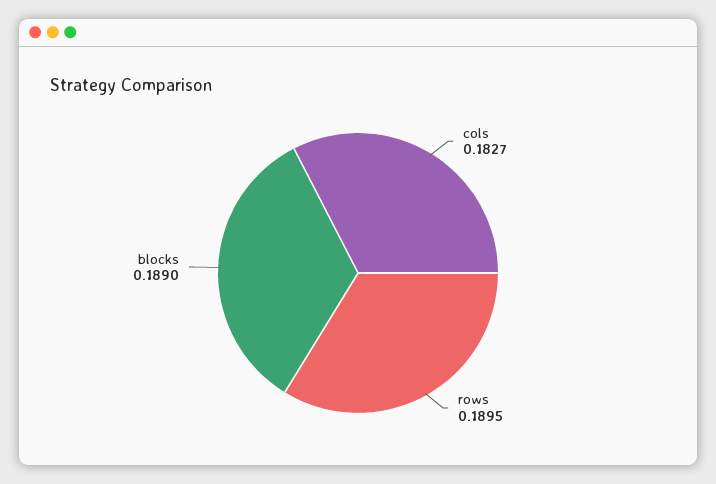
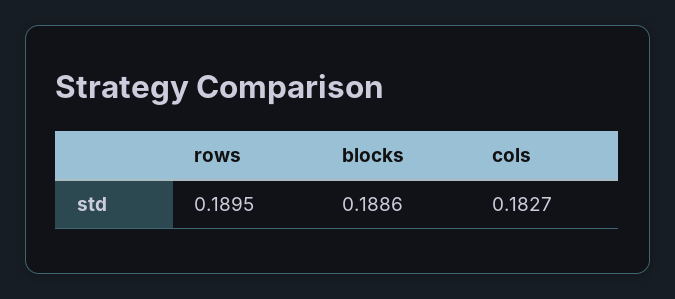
  {
    "cols": 0.1827,
    "rows": 0.1895,
-   "blocks": 0.189
+   "blocks": 0.1886
  }

